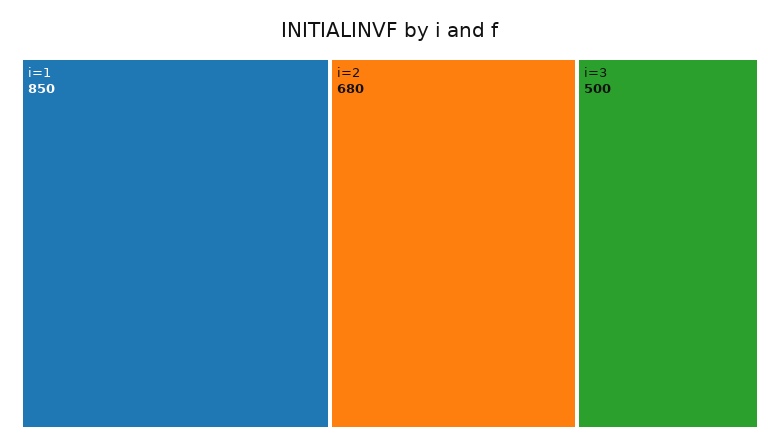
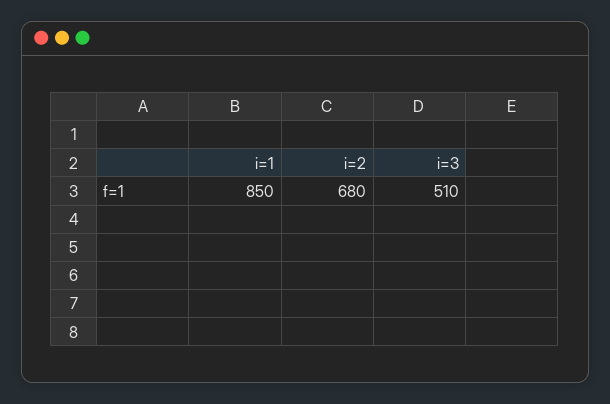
  {
    "i=1": 850,
    "i=2": 680,
-   "i=3": 500
+   "i=3": 510
  }

